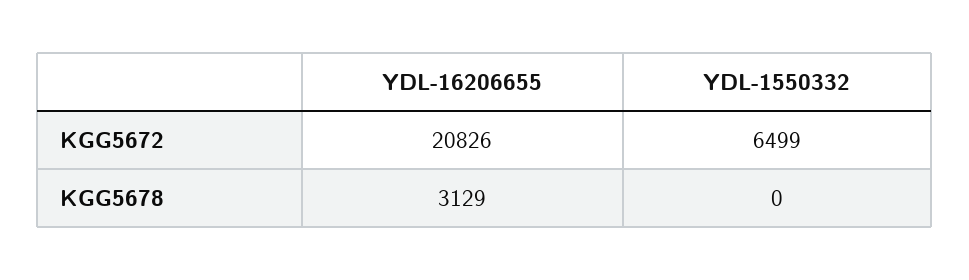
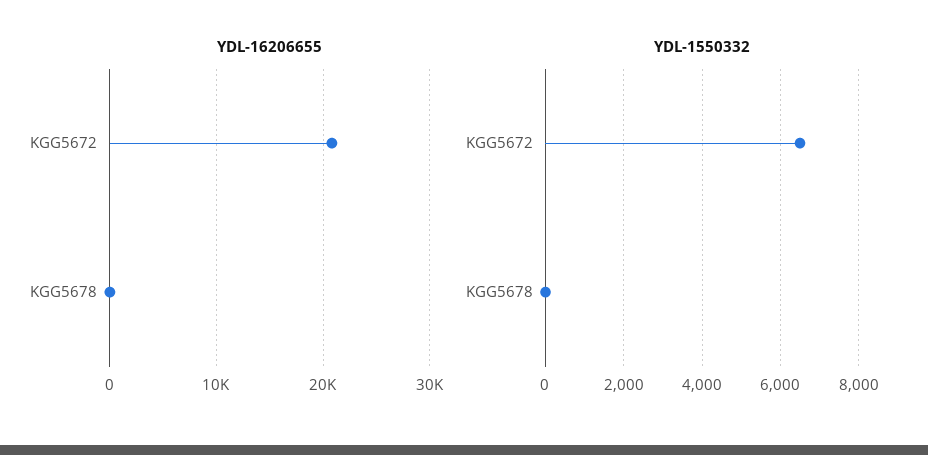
  {
    "YDL-16206655": {
      "KGG5672": 20826,
-     "KGG5678": 3129
+     "KGG5678": 0
    },
    "YDL-1550332": {
      "KGG5672": 6499,
      "KGG5678": 0
    }
  }

